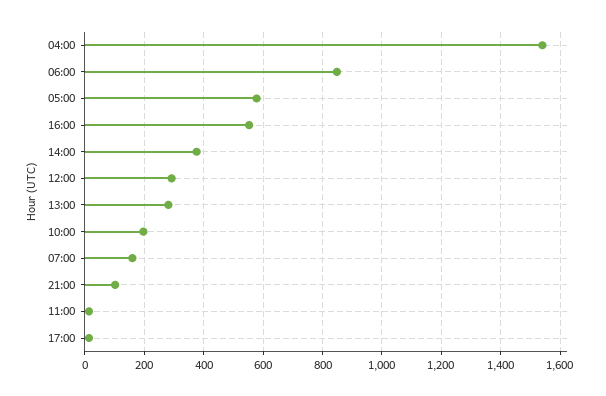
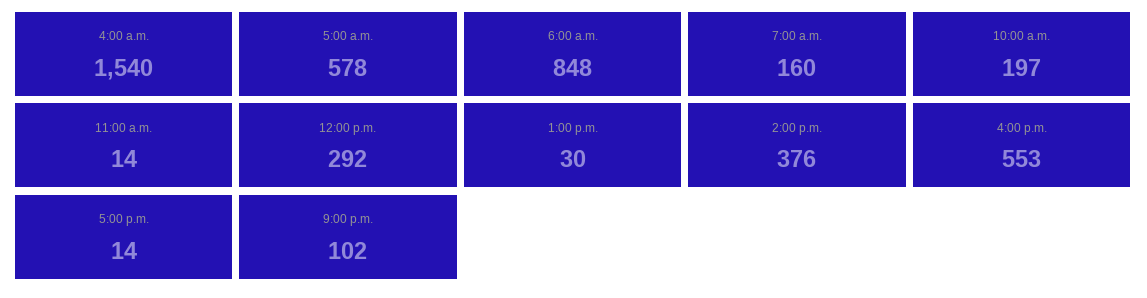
  {
    "04:00": 1540,
    "06:00": 848,
    "05:00": 578,
    "16:00": 553,
    "14:00": 376,
    "12:00": 292,
-   "13:00": 275,
+   "13:00": 30,
    "10:00": 197,
    "07:00": 160,
    "21:00": 102,
    "11:00": 14,
    "17:00": 14
  }

